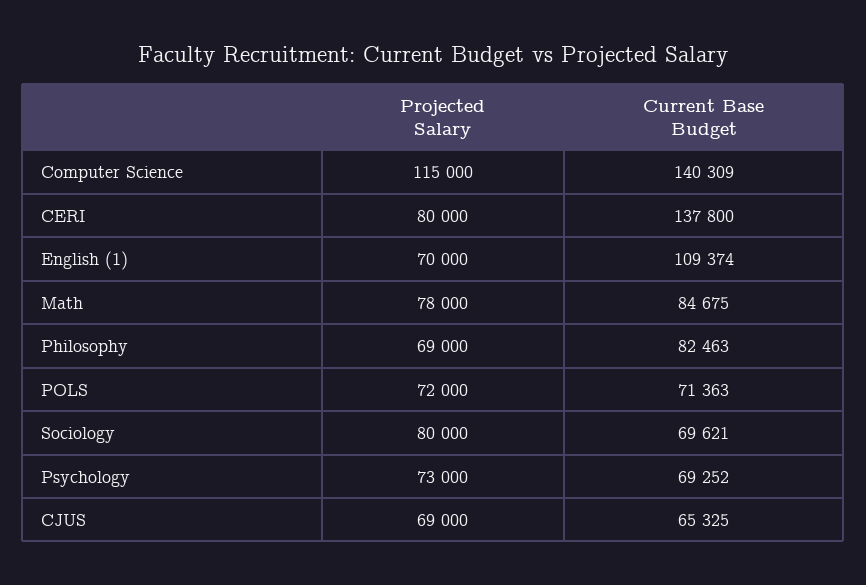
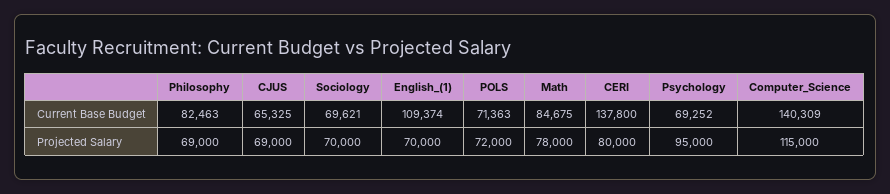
  {
    "Projected Salary": {
      "Computer Science": 115000,
      "CERI": 80000,
      "English (1)": 70000,
      "Math": 78000,
      "Philosophy": 69000,
      "POLS": 72000,
-     "Sociology": 80000,
+     "Sociology": 70000,
-     "Psychology": 73000,
+     "Psychology": 95000,
      "CJUS": 69000
    },
    "Current Base Budget": {
      "Computer Science": 140309,
      "CERI": 137800,
      "English (1)": 109374,
      "Math": 84675,
      "Philosophy": 82463,
      "POLS": 71363,
      "Sociology": 69621,
      "Psychology": 69252,
      "CJUS": 65325
    }
  }

